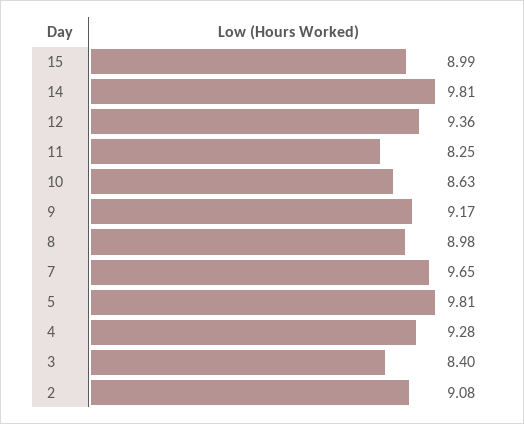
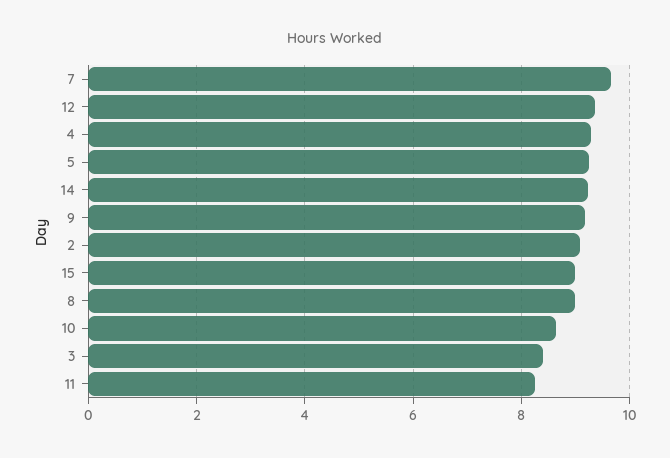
  {
    "15": 8.99,
-   "14": 9.81,
+   "14": 9.2,
    "12": 9.36,
    "11": 8.25,
    "10": 8.63,
    "9": 9.17,
    "8": 8.98,
    "7": 9.65,
-   "5": 9.81,
+   "5": 9.2,
    "4": 9.28,
    "3": 8.4,
    "2": 9.08
  }

